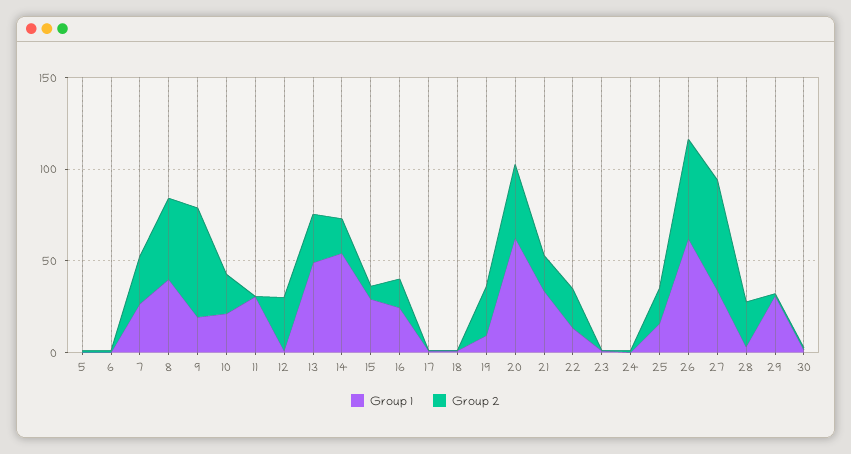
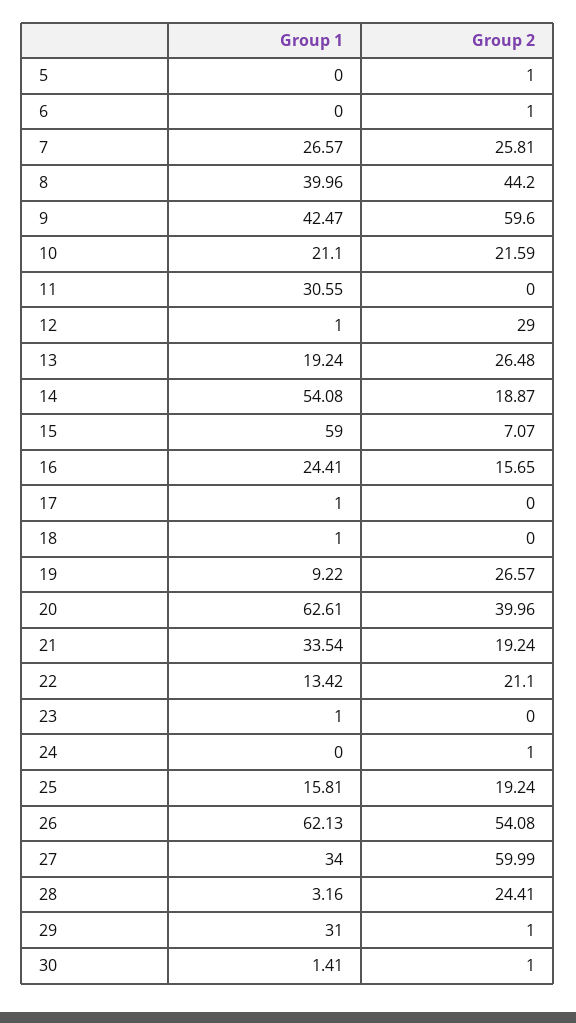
  {
    "Group 1": {
      "5": 0,
      "6": 0,
      "7": 26.57,
      "8": 39.96,
-     "9": 20,
+     "9": 42.47,
      "10": 21.1,
      "11": 30.55,
      "12": 1,
-     "13": 50,
+     "13": 19.24,
      "14": 54.08,
-     "15": 30,
+     "15": 59,
      "16": 24.41,
      "17": 1,
      "18": 1,
      "19": 9.22,
      "20": 62.61,
      "21": 33.54,
      "22": 13.42,
      "23": 1,
      "24": 0,
      "25": 15.81,
      "26": 62.13,
      "27": 34,
      "28": 3.16,
      "29": 31,
      "30": 1.41
    },
    "Group 2": {
      "5": 1,
      "6": 1,
      "7": 25.81,
      "8": 44.2,
      "9": 59.6,
      "10": 21.59,
      "11": 0,
      "12": 29,
      "13": 26.48,
      "14": 18.87,
      "15": 7.07,
      "16": 15.65,
      "17": 0,
      "18": 0,
      "19": 26.57,
      "20": 39.96,
      "21": 19.24,
      "22": 21.1,
      "23": 0,
      "24": 1,
      "25": 19.24,
      "26": 54.08,
      "27": 59.99,
      "28": 24.41,
      "29": 1,
      "30": 1
    }
  }

